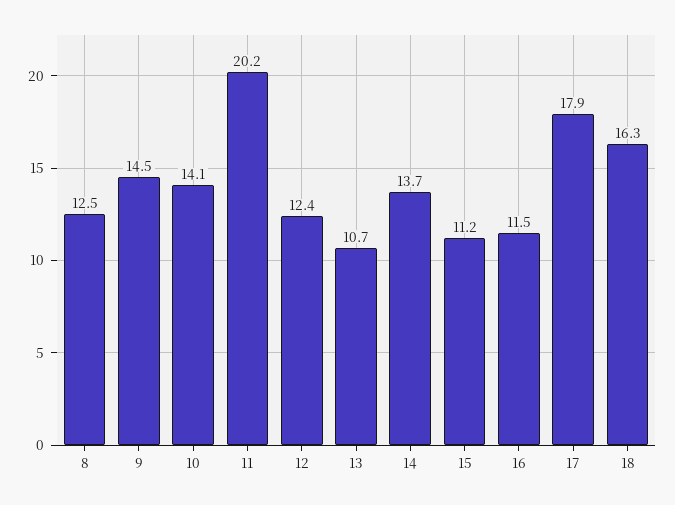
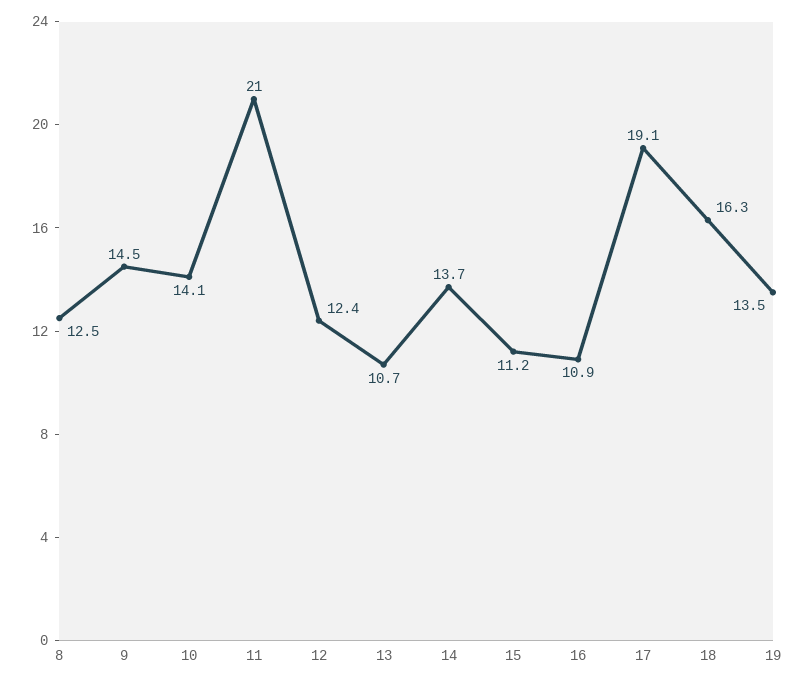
  {
    "8": 12.5,
    "9": 14.5,
    "10": 14.1,
-   "11": 20.2,
+   "11": 21,
    "12": 12.4,
    "13": 10.7,
    "14": 13.7,
    "15": 11.2,
-   "16": 11.5,
+   "16": 10.9,
-   "17": 17.9,
+   "17": 19.1,
-   "18": 16.3
+   "18": 16.3,
+   "19": 13.5
  }

